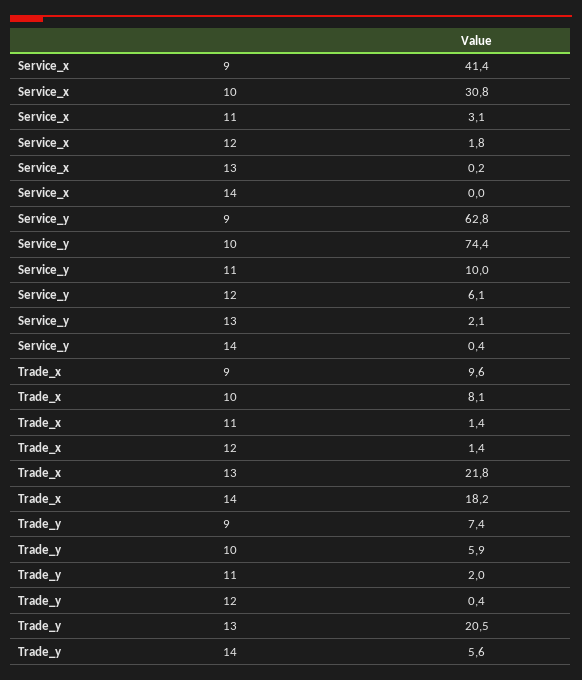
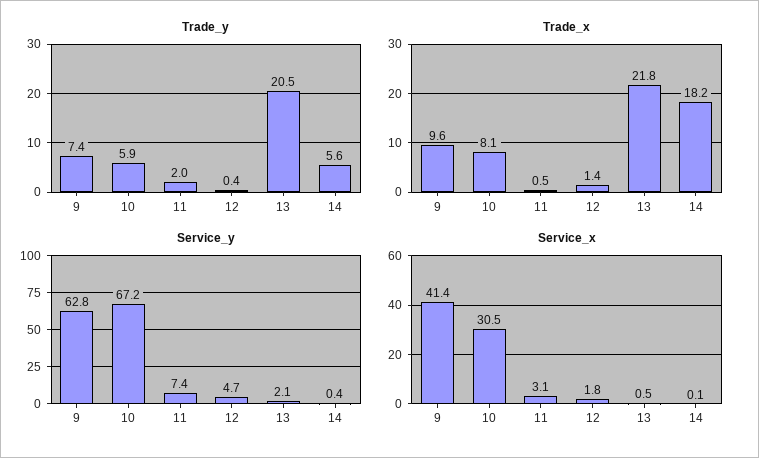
  {
    "Service_x": {
      "9": 41.4,
-     "10": 30.8,
+     "10": 30.5,
      "11": 3.1,
      "12": 1.8,
-     "13": 0.2,
+     "13": 0.5,
-     "14": 0
+     "14": 0.1
    },
    "Service_y": {
      "9": 62.8,
-     "10": 74.4,
+     "10": 67.2,
-     "11": 10,
+     "11": 7.4,
-     "12": 6.1,
+     "12": 4.7,
      "13": 2.1,
      "14": 0.4
    },
    "Trade_x": {
      "9": 9.6,
      "10": 8.1,
-     "11": 1.4,
+     "11": 0.5,
      "12": 1.4,
      "13": 21.8,
      "14": 18.2
    },
    "Trade_y": {
      "9": 7.4,
      "10": 5.9,
      "11": 2,
      "12": 0.4,
      "13": 20.5,
      "14": 5.6
    }
  }

